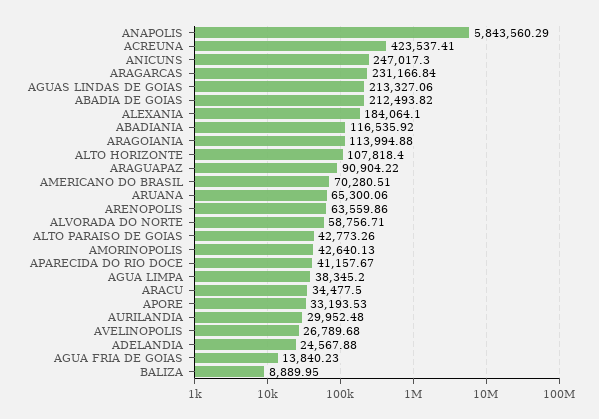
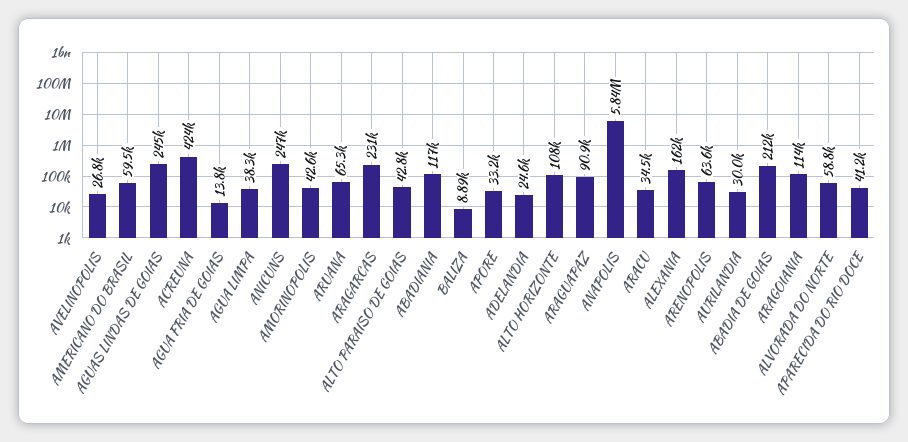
  {
    "ANAPOLIS": 5843560.29,
    "ACREUNA": 423537.41,
    "ANICUNS": 247017.3,
    "ARAGARCAS": 231166.84,
-   "AGUAS LINDAS DE GOIAS": 213327.06,
+   "AGUAS LINDAS DE GOIAS": 245000,
    "ABADIA DE GOIAS": 212493.82,
-   "ALEXANIA": 184064.1,
+   "ALEXANIA": 162000,
    "ABADIANIA": 116535.92,
    "ARAGOIANIA": 113994.88,
    "ALTO HORIZONTE": 107818.4,
    "ARAGUAPAZ": 90904.22,
-   "AMERICANO DO BRASIL": 70280.51,
+   "AMERICANO DO BRASIL": 59500,
    "ARUANA": 65300.06,
    "ARENOPOLIS": 63559.86,
    "ALVORADA DO NORTE": 58756.71,
    "ALTO PARAISO DE GOIAS": 42773.26,
    "AMORINOPOLIS": 42640.13,
    "APARECIDA DO RIO DOCE": 41157.67,
    "AGUA LIMPA": 38345.2,
    "ARACU": 34477.5,
    "APORE": 33193.53,
    "AURILANDIA": 29952.48,
    "AVELINOPOLIS": 26789.68,
    "ADELANDIA": 24567.88,
    "AGUA FRIA DE GOIAS": 13840.23,
    "BALIZA": 8889.95
  }

